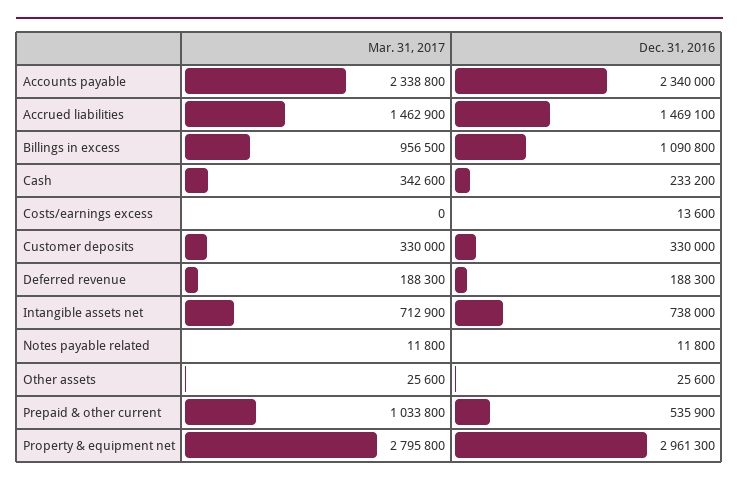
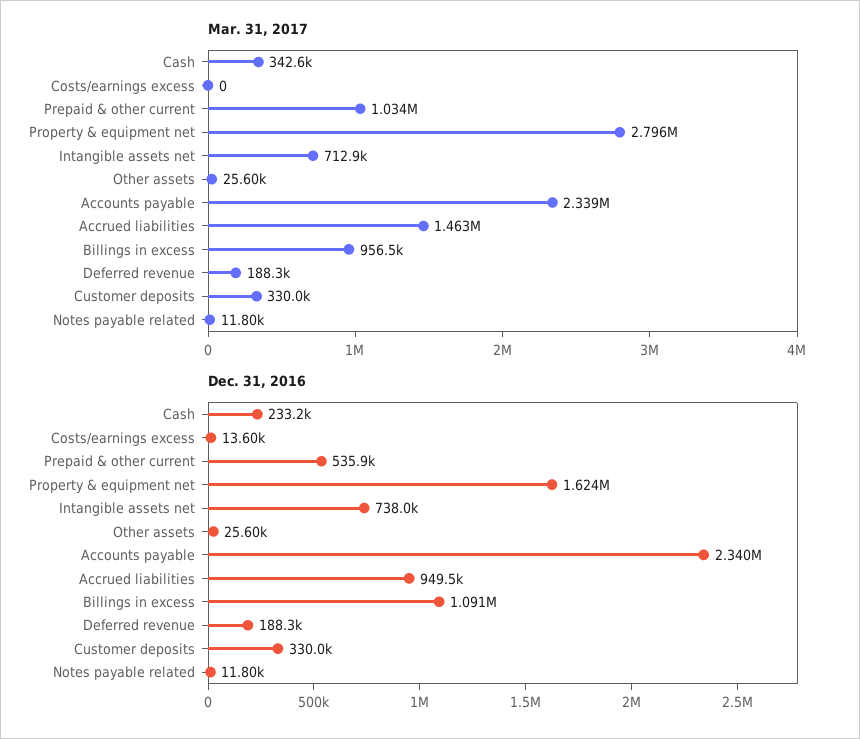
  {
    "Mar. 31, 2017": {
      "Accounts payable": 2338800,
      "Accrued liabilities": 1462900,
      "Billings in excess": 956500,
      "Cash": 342600,
      "Costs/earnings excess": 0,
      "Customer deposits": 330000,
      "Deferred revenue": 188300,
      "Intangible assets net": 712900,
      "Notes payable related": 11800,
      "Other assets": 25600,
      "Prepaid & other current": 1033800,
      "Property & equipment net": 2795800
    },
    "Dec. 31, 2016": {
      "Accounts payable": 2340000,
-     "Accrued liabilities": 1469100,
+     "Accrued liabilities": 949500,
      "Billings in excess": 1090800,
      "Cash": 233200,
      "Costs/earnings excess": 13600,
      "Customer deposits": 330000,
      "Deferred revenue": 188300,
      "Intangible assets net": 738000,
      "Notes payable related": 11800,
      "Other assets": 25600,
      "Prepaid & other current": 535900,
-     "Property & equipment net": 2961300
+     "Property & equipment net": 1624000
    }
  }

